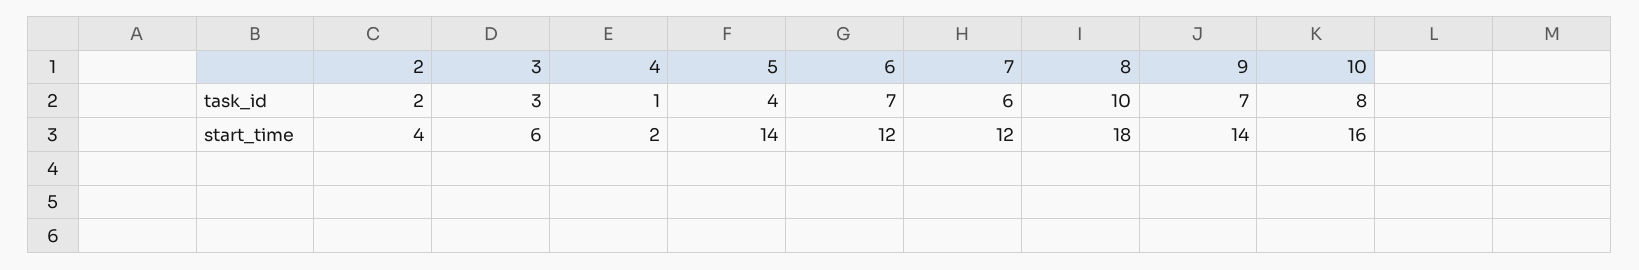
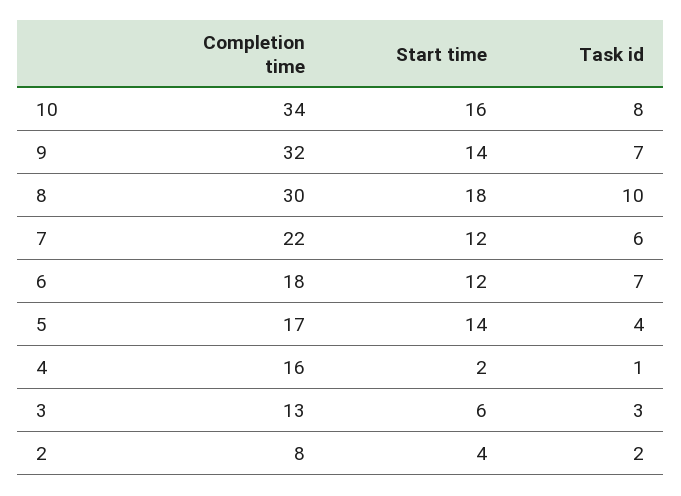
  {
    "2": {
      "task_id": 2,
-     "start_time": 4
+     "start_time": 4,
+     "Completion time": 8
    },
    "3": {
      "task_id": 3,
-     "start_time": 6
+     "start_time": 6,
+     "Completion time": 13
    },
    "4": {
      "task_id": 1,
-     "start_time": 2
+     "start_time": 2,
+     "Completion time": 16
    },
    "5": {
      "task_id": 4,
-     "start_time": 14
+     "start_time": 14,
+     "Completion time": 17
    },
    "6": {
      "task_id": 7,
-     "start_time": 12
+     "start_time": 12,
+     "Completion time": 18
    },
    "7": {
      "task_id": 6,
-     "start_time": 12
+     "start_time": 12,
+     "Completion time": 22
    },
    "8": {
      "task_id": 10,
-     "start_time": 18
+     "start_time": 18,
+     "Completion time": 30
    },
    "9": {
      "task_id": 7,
-     "start_time": 14
+     "start_time": 14,
+     "Completion time": 32
    },
    "10": {
      "task_id": 8,
-     "start_time": 16
+     "start_time": 16,
+     "Completion time": 34
    }
  }

